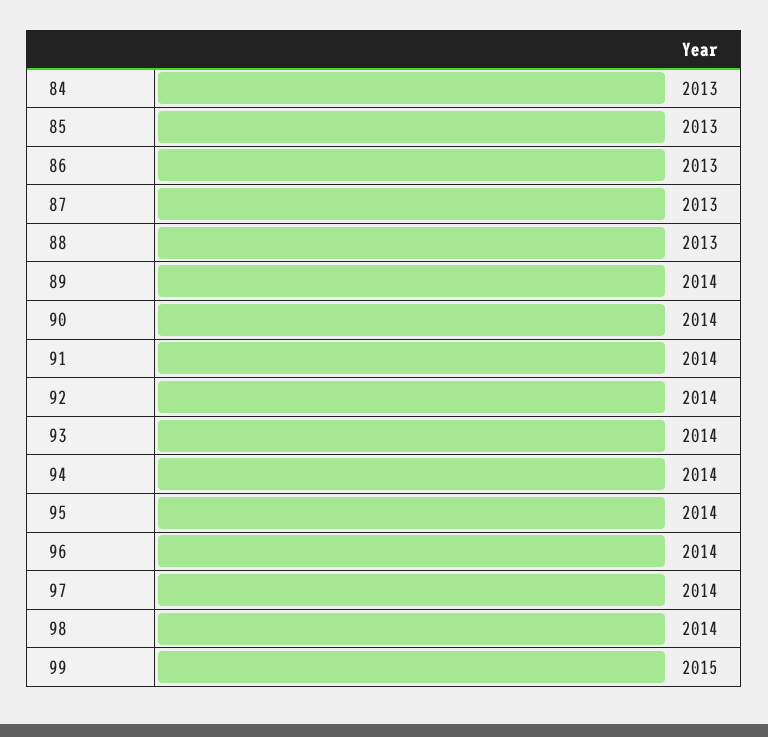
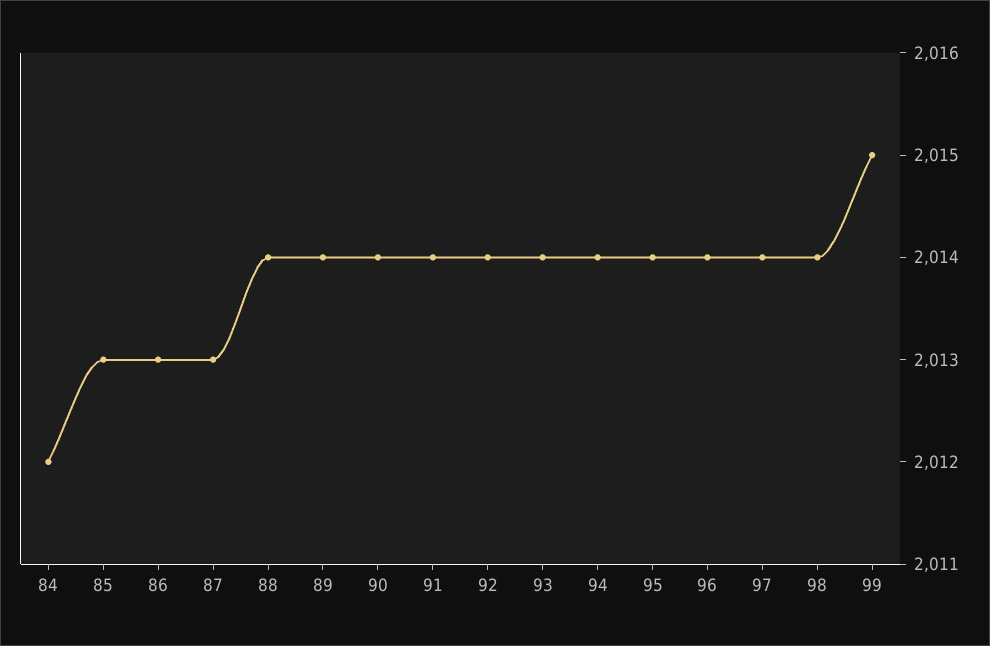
  {
-   "84": 2013,
+   "84": 2012,
    "85": 2013,
    "86": 2013,
    "87": 2013,
-   "88": 2013,
+   "88": 2014,
    "89": 2014,
    "90": 2014,
    "91": 2014,
    "92": 2014,
    "93": 2014,
    "94": 2014,
    "95": 2014,
    "96": 2014,
    "97": 2014,
    "98": 2014,
    "99": 2015
  }

